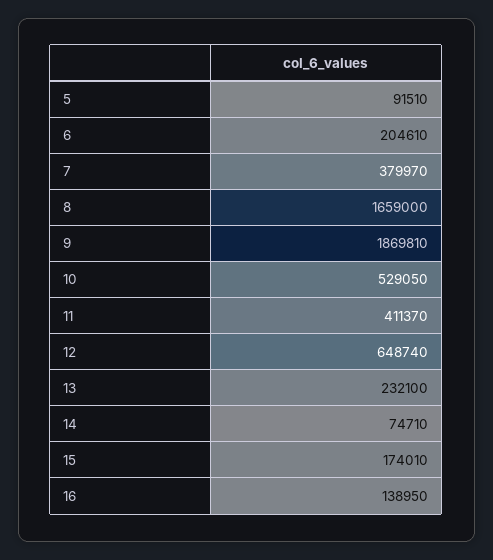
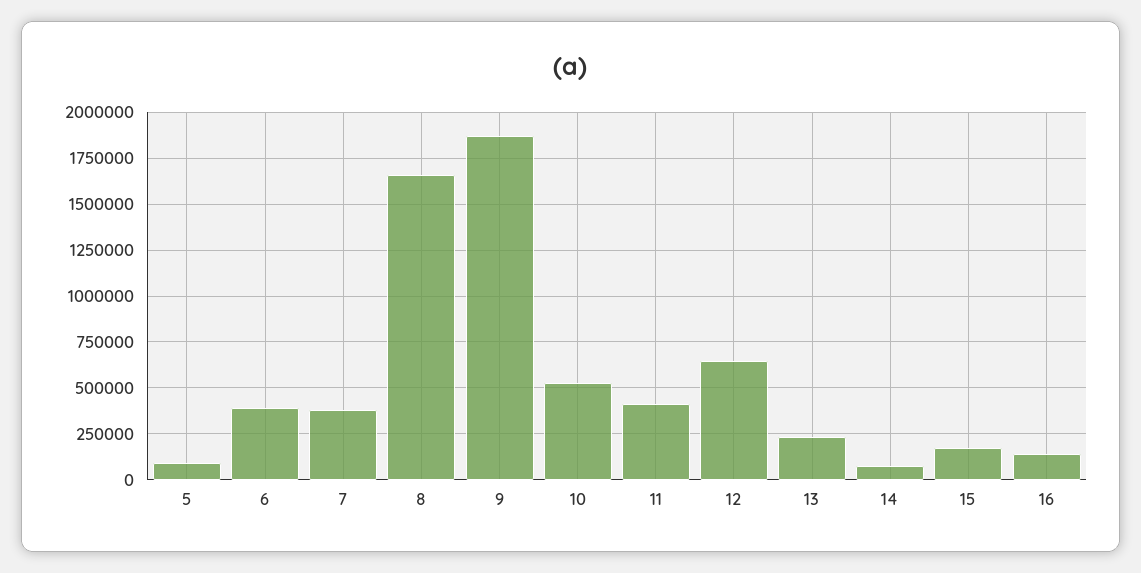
  {
    "5": 91510,
-   "6": 204610,
+   "6": 400000,
    "7": 379970,
    "8": 1659000,
    "9": 1869810,
    "10": 529050,
    "11": 411370,
    "12": 648740,
    "13": 232100,
    "14": 74710,
    "15": 174010,
    "16": 138950
  }

